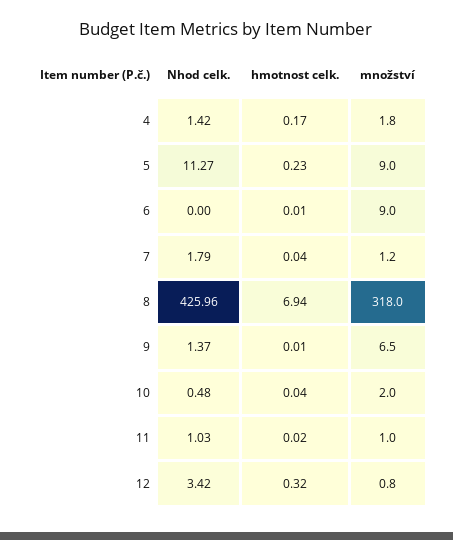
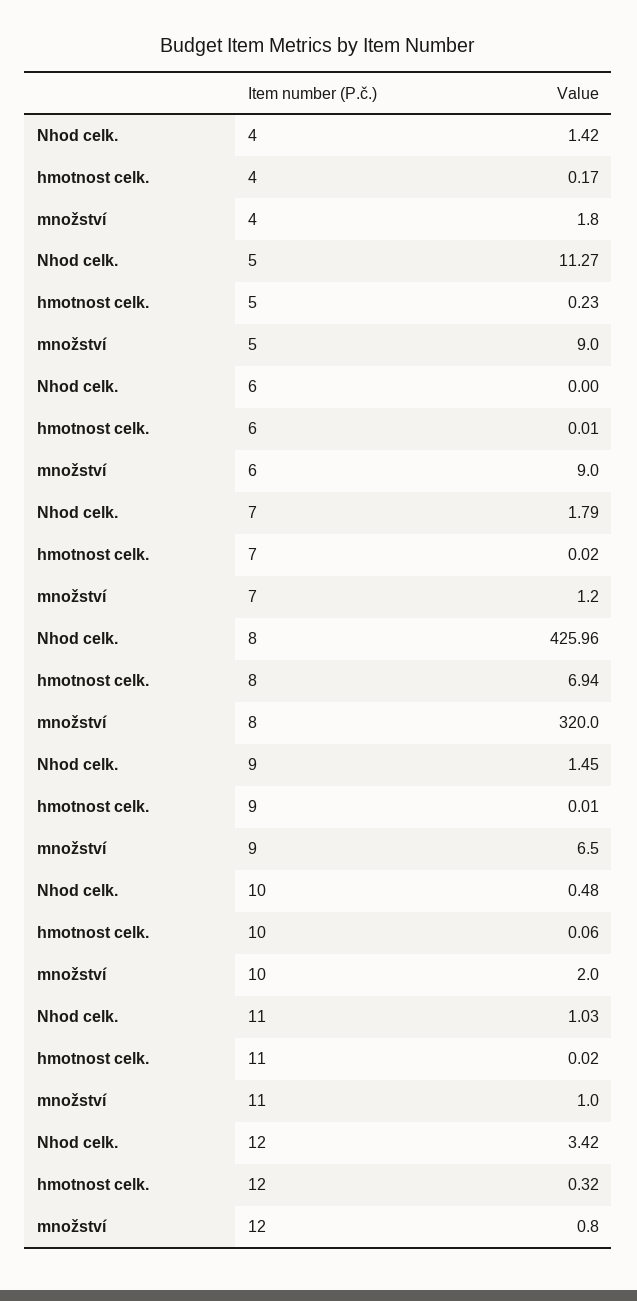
  {
    "Nhod celk.": {
      "4": 1.42,
      "5": 11.27,
      "6": 0,
      "7": 1.79,
      "8": 425.96,
-     "9": 1.37,
+     "9": 1.45,
      "10": 0.48,
      "11": 1.03,
      "12": 3.42
    },
    "hmotnost celk.": {
      "4": 0.17,
      "5": 0.23,
      "6": 0.01,
-     "7": 0.04,
+     "7": 0.02,
      "8": 6.94,
      "9": 0.01,
-     "10": 0.04,
+     "10": 0.06,
      "11": 0.02,
      "12": 0.32
    },
    "množství": {
      "4": 1.8,
      "5": 9,
      "6": 9,
      "7": 1.2,
-     "8": 318,
+     "8": 320,
      "9": 6.5,
      "10": 2,
      "11": 1,
      "12": 0.8
    }
  }

